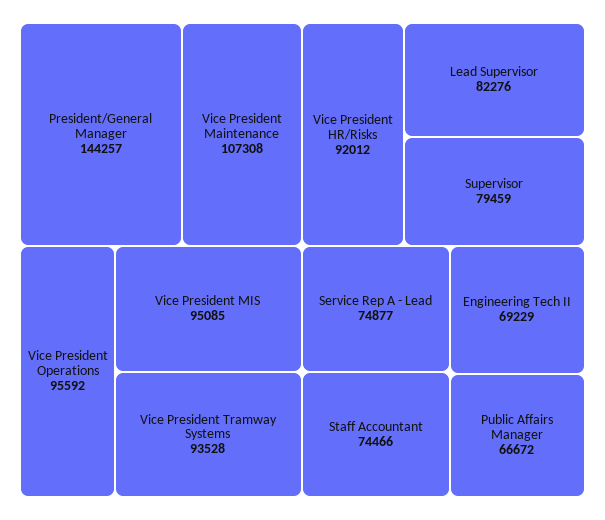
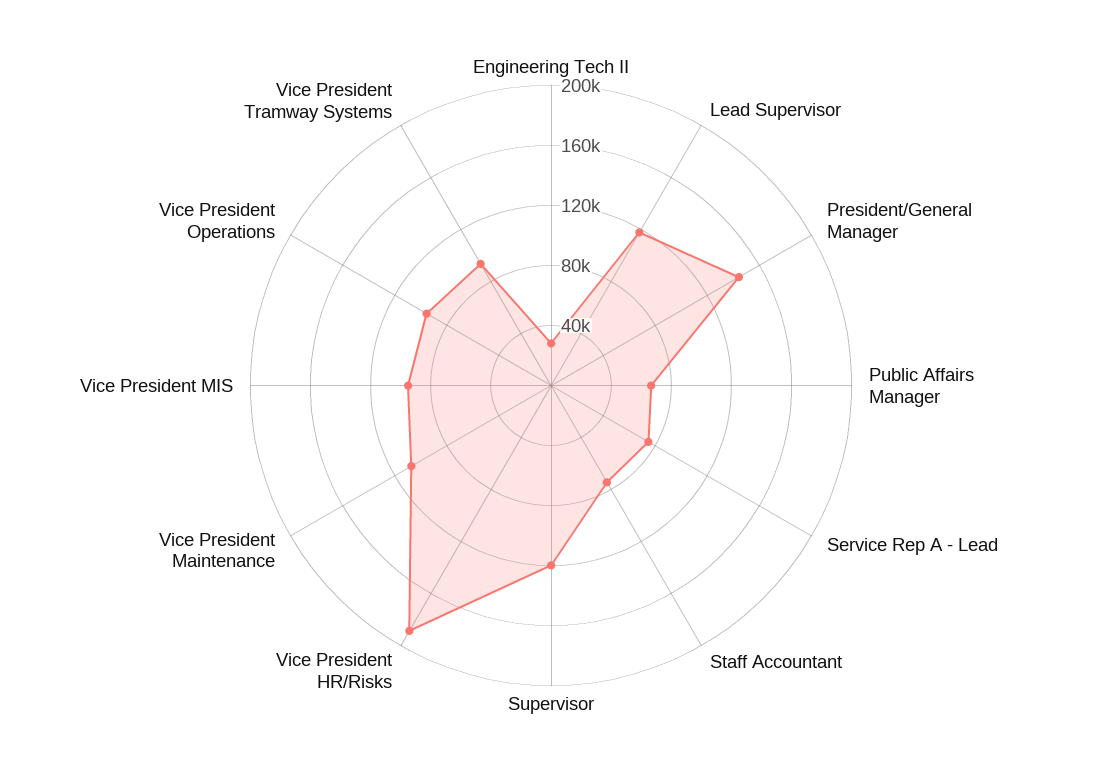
  {
    "President/General Manager": 144257,
    "Vice President Maintenance": 107308,
    "Vice President Operations": 95592,
    "Vice President MIS": 95085,
    "Vice President Tramway Systems": 93528,
-   "Vice President HR/Risks": 92012,
+   "Vice President HR/Risks": 190000,
-   "Lead Supervisor": 82276,
+   "Lead Supervisor": 120000,
-   "Supervisor": 79459,
+   "Supervisor": 120000,
    "Service Rep A - Lead": 74877,
    "Staff Accountant": 74466,
-   "Engineering Tech II": 69229,
+   "Engineering Tech II": 30000,
    "Public Affairs Manager": 66672
  }

